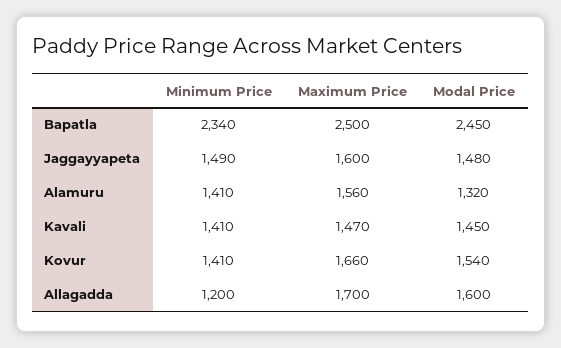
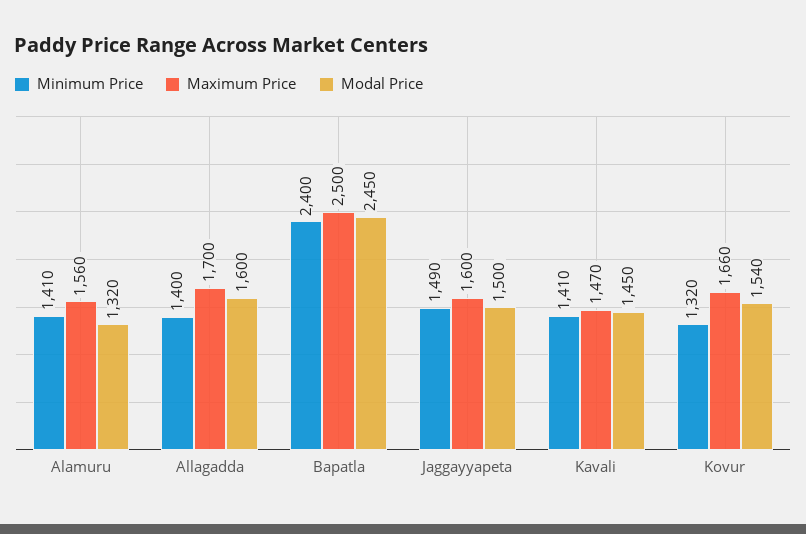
  {
    "Minimum Price": {
-     "Bapatla": 2340,
+     "Bapatla": 2400,
      "Jaggayyapeta": 1490,
      "Alamuru": 1410,
      "Kavali": 1410,
-     "Kovur": 1410,
+     "Kovur": 1320,
-     "Allagadda": 1200
+     "Allagadda": 1400
    },
    "Maximum Price": {
      "Bapatla": 2500,
      "Jaggayyapeta": 1600,
      "Alamuru": 1560,
      "Kavali": 1470,
      "Kovur": 1660,
      "Allagadda": 1700
    },
    "Modal Price": {
      "Bapatla": 2450,
-     "Jaggayyapeta": 1480,
+     "Jaggayyapeta": 1500,
      "Alamuru": 1320,
      "Kavali": 1450,
      "Kovur": 1540,
      "Allagadda": 1600
    }
  }

